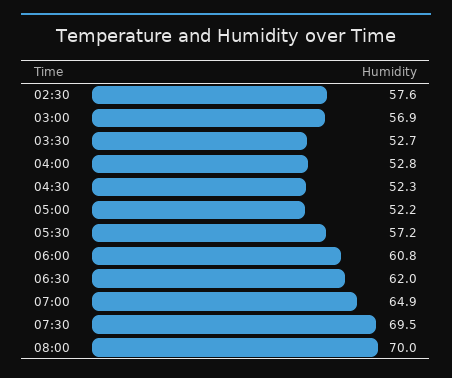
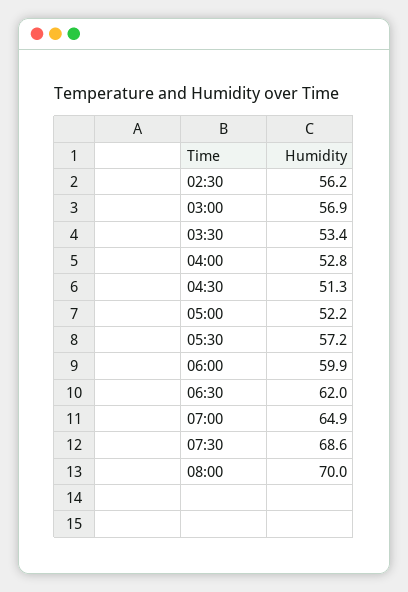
  {
-   "02:30": 57.6,
+   "02:30": 56.2,
    "03:00": 56.9,
-   "03:30": 52.7,
+   "03:30": 53.4,
    "04:00": 52.8,
-   "04:30": 52.3,
+   "04:30": 51.3,
    "05:00": 52.2,
    "05:30": 57.2,
-   "06:00": 60.8,
+   "06:00": 59.9,
    "06:30": 62,
    "07:00": 64.9,
-   "07:30": 69.5,
+   "07:30": 68.6,
    "08:00": 70
  }

